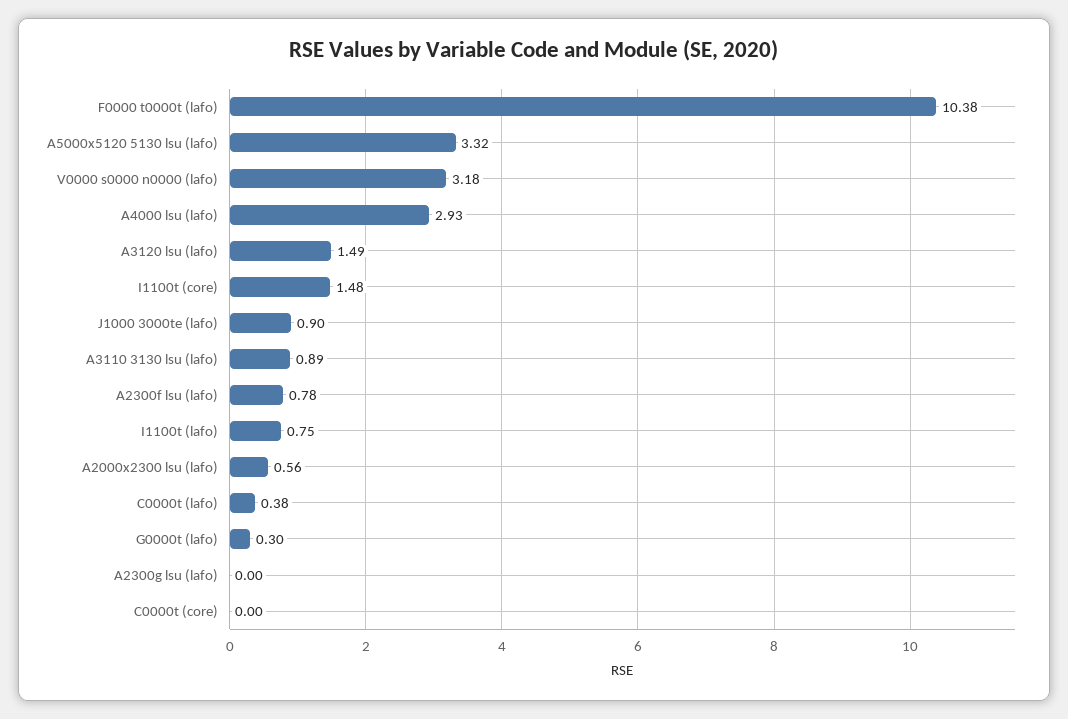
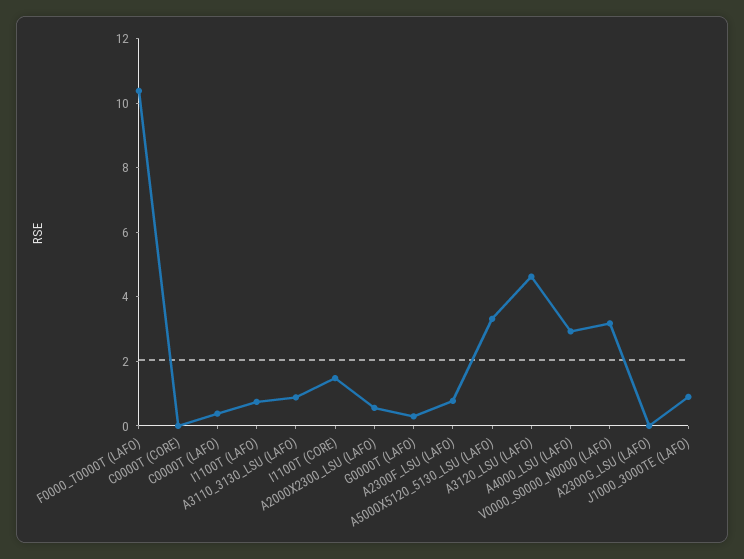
  {
    "F0000 t0000t (lafo)": 10.38,
    "A5000x5120 5130 lsu (lafo)": 3.32,
    "V0000 s0000 n0000 (lafo)": 3.18,
    "A4000 lsu (lafo)": 2.93,
-   "A3120 lsu (lafo)": 1.49,
+   "A3120 lsu (lafo)": 4.5,
    "I1100t (core)": 1.48,
    "J1000 3000te (lafo)": 0.9,
    "A3110 3130 lsu (lafo)": 0.89,
    "A2300f lsu (lafo)": 0.78,
    "I1100t (lafo)": 0.75,
    "A2000x2300 lsu (lafo)": 0.56,
    "C0000t (lafo)": 0.38,
    "G0000t (lafo)": 0.3,
    "A2300g lsu (lafo)": 0,
    "C0000t (core)": 0
  }

